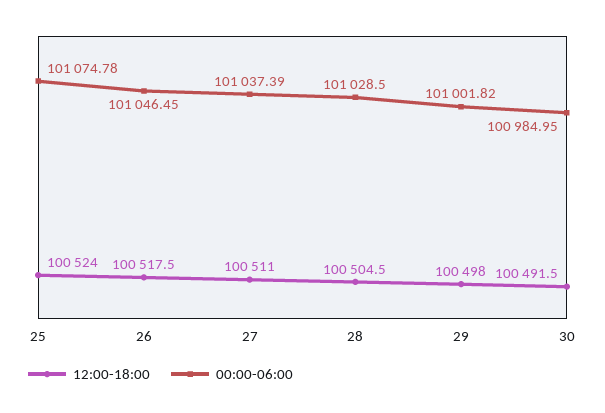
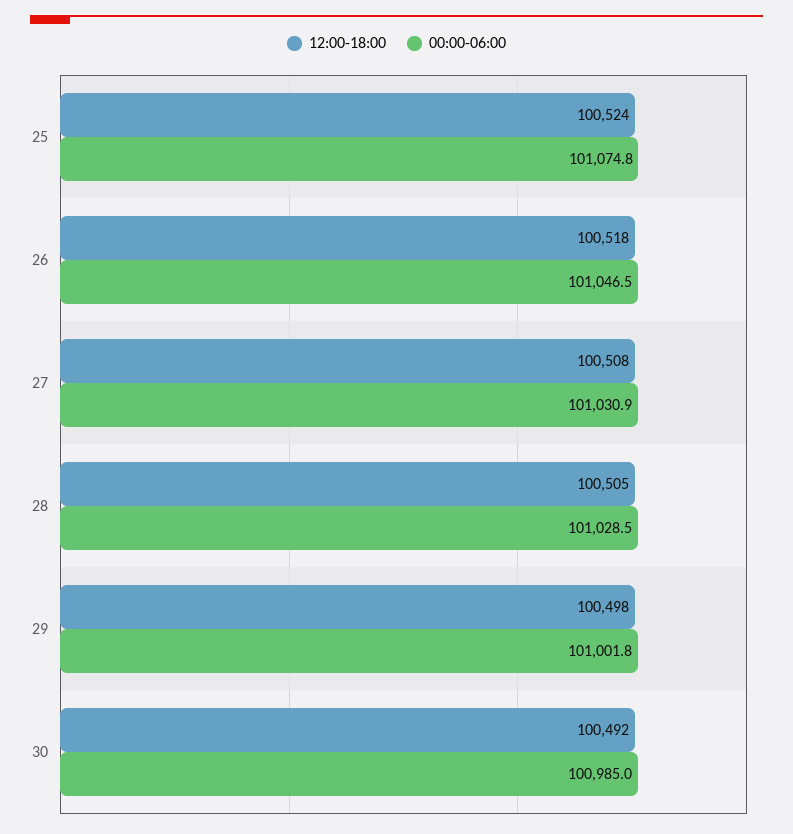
  {
    "12:00-18:00": {
      "25": 100524,
      "26": 100517.5,
-     "27": 100511,
+     "27": 100508,
      "28": 100504.5,
      "29": 100498,
      "30": 100491.5
    },
    "00:00-06:00": {
      "25": 101074.78,
      "26": 101046.45,
-     "27": 101037.39,
+     "27": 101030.9,
      "28": 101028.5,
      "29": 101001.82,
      "30": 100984.95
    }
  }

